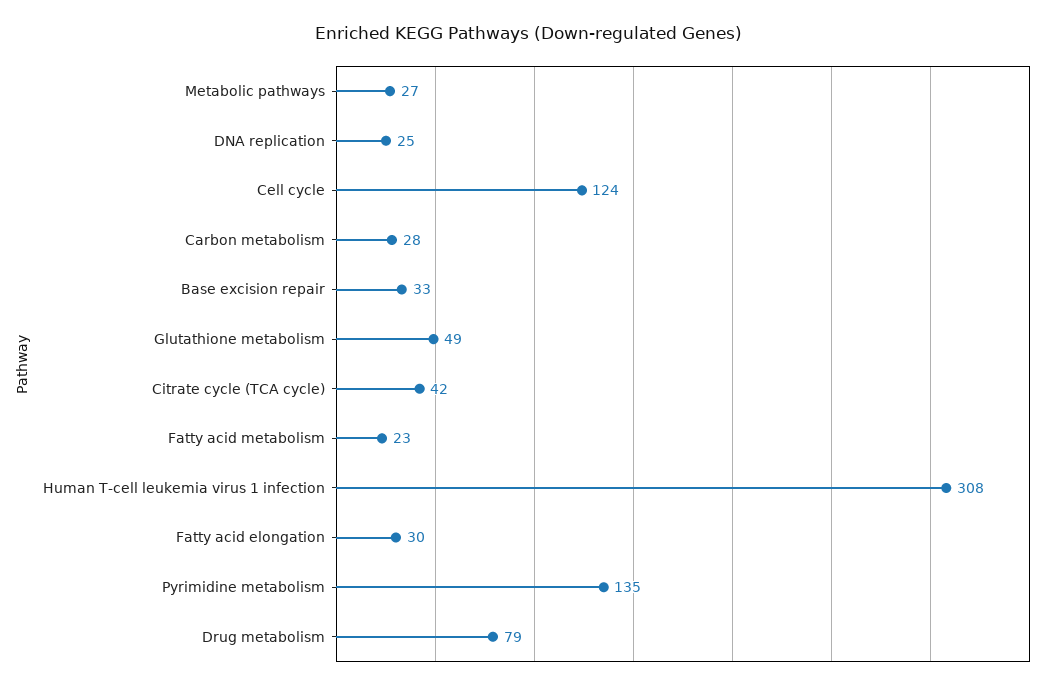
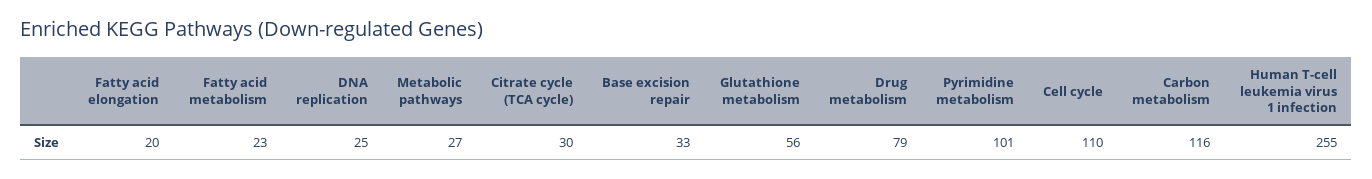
  {
    "Metabolic pathways": 27,
    "DNA replication": 25,
-   "Cell cycle": 124,
+   "Cell cycle": 110,
-   "Carbon metabolism": 28,
+   "Carbon metabolism": 116,
    "Base excision repair": 33,
-   "Glutathione metabolism": 49,
+   "Glutathione metabolism": 56,
-   "Citrate cycle (TCA cycle)": 42,
+   "Citrate cycle (TCA cycle)": 30,
    "Fatty acid metabolism": 23,
-   "Human T-cell leukemia virus 1 infection": 308,
+   "Human T-cell leukemia virus 1 infection": 255,
-   "Fatty acid elongation": 30,
+   "Fatty acid elongation": 20,
-   "Pyrimidine metabolism": 135,
+   "Pyrimidine metabolism": 101,
    "Drug metabolism": 79
  }

